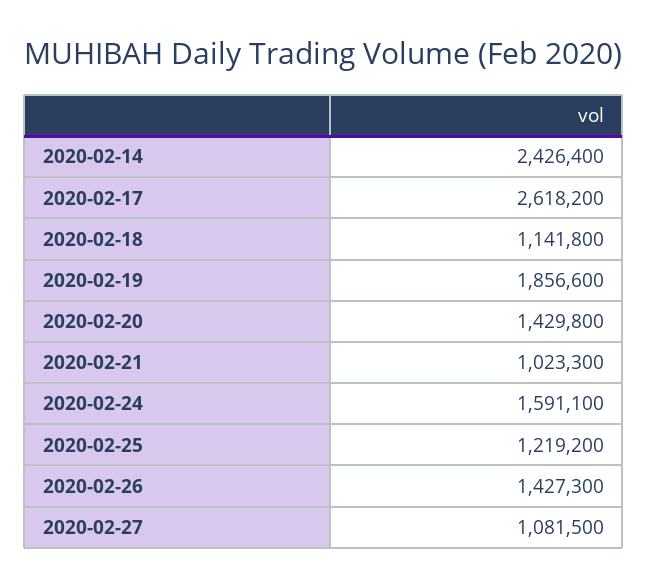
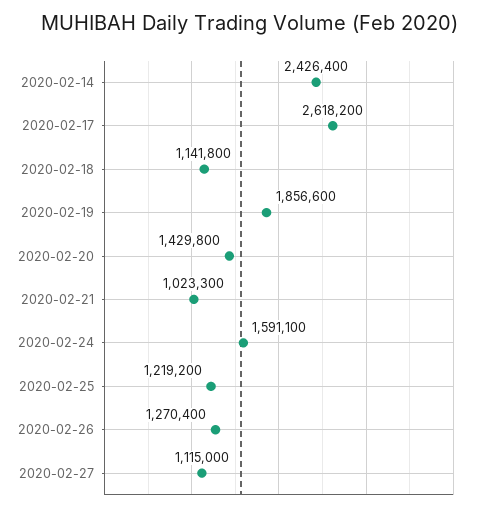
  {
    "2020-02-14": 2426400,
    "2020-02-17": 2618200,
    "2020-02-18": 1141800,
    "2020-02-19": 1856600,
    "2020-02-20": 1429800,
    "2020-02-21": 1023300,
    "2020-02-24": 1591100,
    "2020-02-25": 1219200,
-   "2020-02-26": 1427300,
+   "2020-02-26": 1270400,
-   "2020-02-27": 1081500
+   "2020-02-27": 1115000
  }

